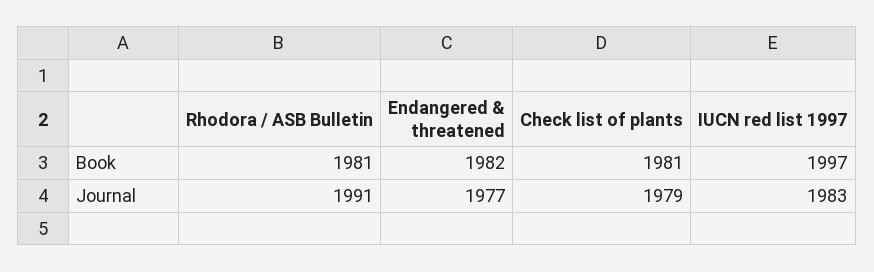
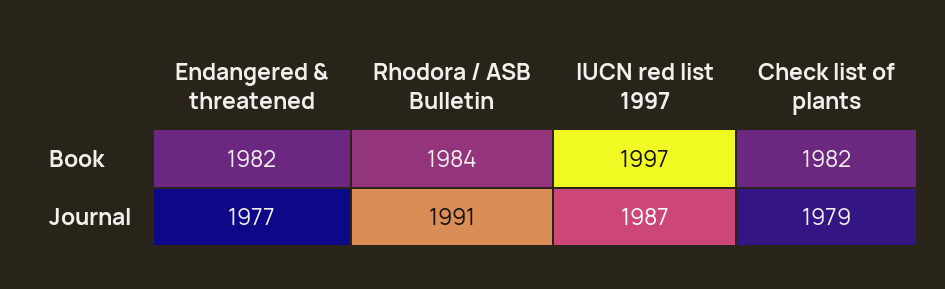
  {
    "Rhodora / ASB Bulletin": {
-     "Book": 1981,
+     "Book": 1984,
      "Journal": 1991
    },
    "Endangered & threatened": {
      "Book": 1982,
      "Journal": 1977
    },
    "Check list of plants": {
-     "Book": 1981,
+     "Book": 1982,
      "Journal": 1979
    },
    "IUCN red list 1997": {
      "Book": 1997,
-     "Journal": 1983
+     "Journal": 1987
    }
  }

